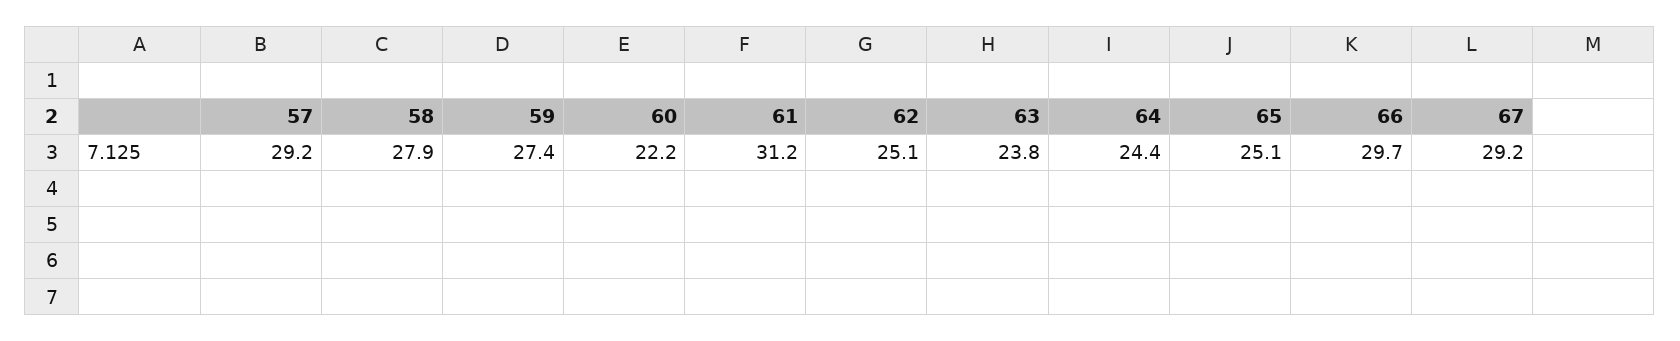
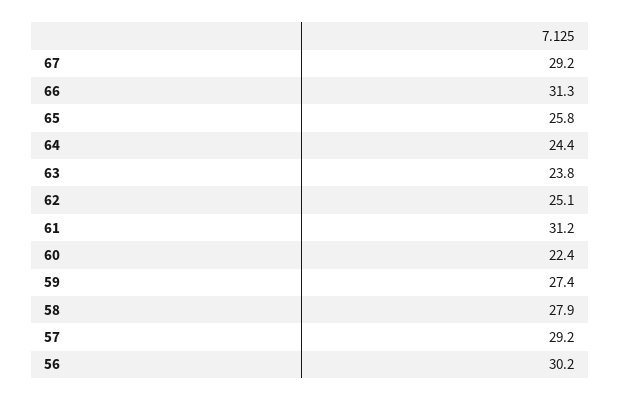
  {
    "57": 29.2,
    "58": 27.9,
    "59": 27.4,
-   "60": 22.2,
+   "60": 22.4,
    "61": 31.2,
    "62": 25.1,
    "63": 23.8,
    "64": 24.4,
-   "65": 25.1,
+   "65": 25.8,
-   "66": 29.7,
+   "66": 31.3,
-   "67": 29.2
+   "67": 29.2,
+   "56": 30.2
  }

